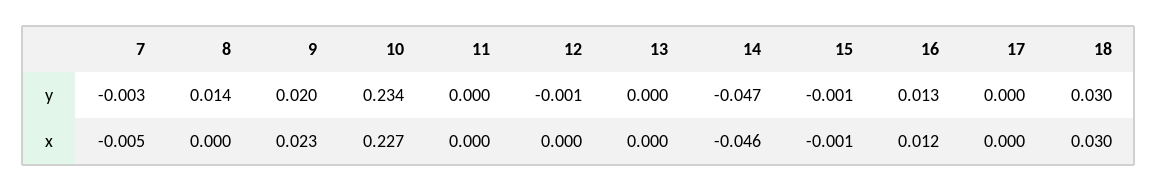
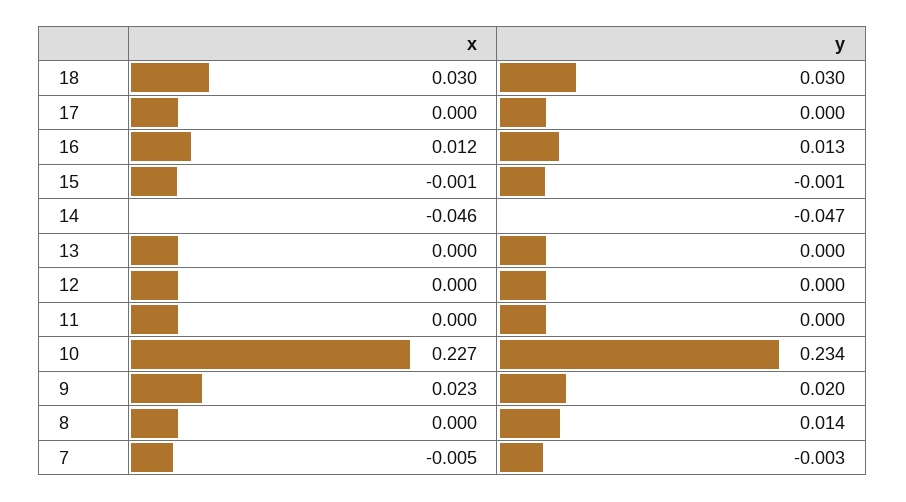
  {
    "7": {
      "y": -0.003,
      "x": -0.005
    },
    "8": {
      "y": 0.014,
      "x": 0
    },
    "9": {
      "y": 0.02,
      "x": 0.023
    },
    "10": {
      "y": 0.234,
      "x": 0.227
    },
    "11": {
      "y": 0,
      "x": 0
    },
    "12": {
-     "y": -0.001,
+     "y": 0,
      "x": 0
    },
    "13": {
      "y": 0,
      "x": 0
    },
    "14": {
      "y": -0.047,
      "x": -0.046
    },
    "15": {
      "y": -0.001,
      "x": -0.001
    },
    "16": {
      "y": 0.013,
      "x": 0.012
    },
    "17": {
      "y": 0,
      "x": 0
    },
    "18": {
      "y": 0.03,
      "x": 0.03
    }
  }

